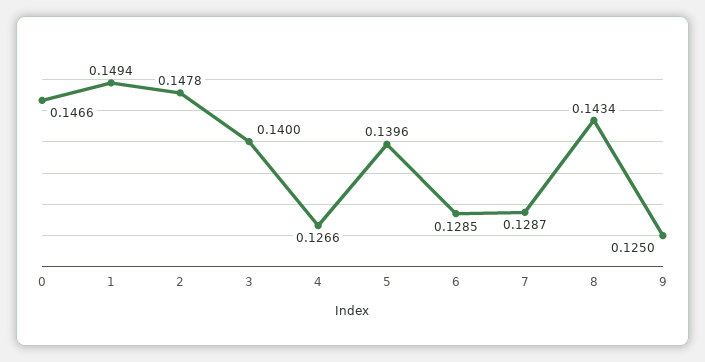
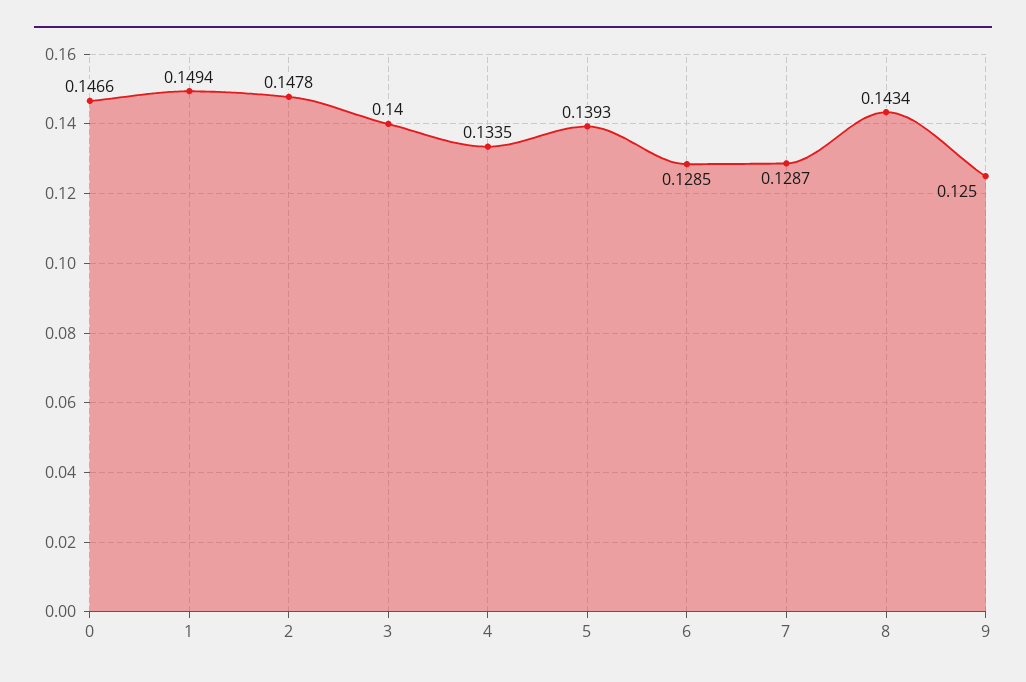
  {
    "0": 0.1466,
    "1": 0.1494,
    "2": 0.1478,
    "3": 0.14,
-   "4": 0.1266,
+   "4": 0.1335,
-   "5": 0.1396,
+   "5": 0.1393,
    "6": 0.1285,
    "7": 0.1287,
    "8": 0.1434,
    "9": 0.125
  }

